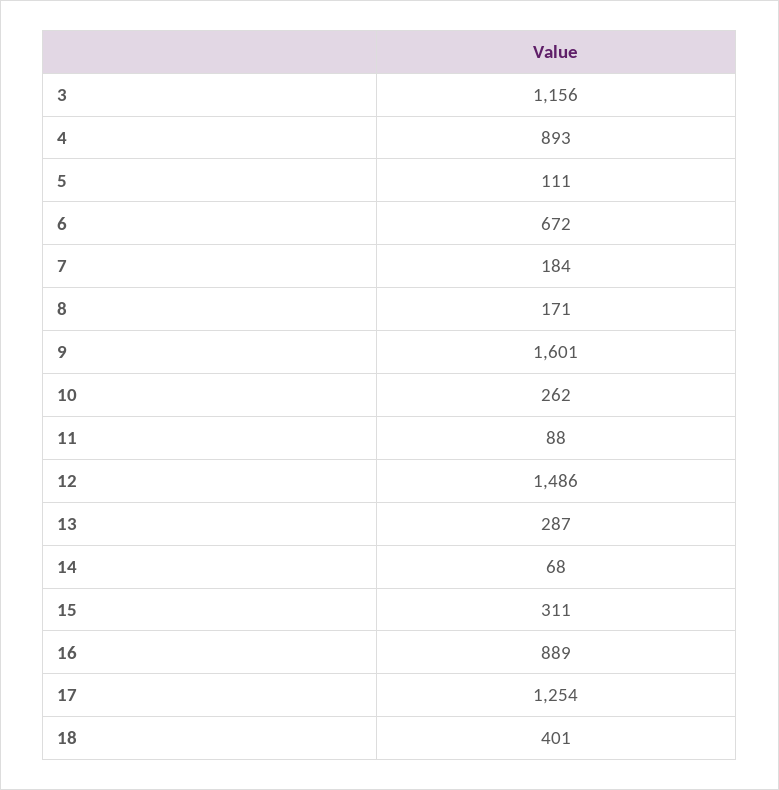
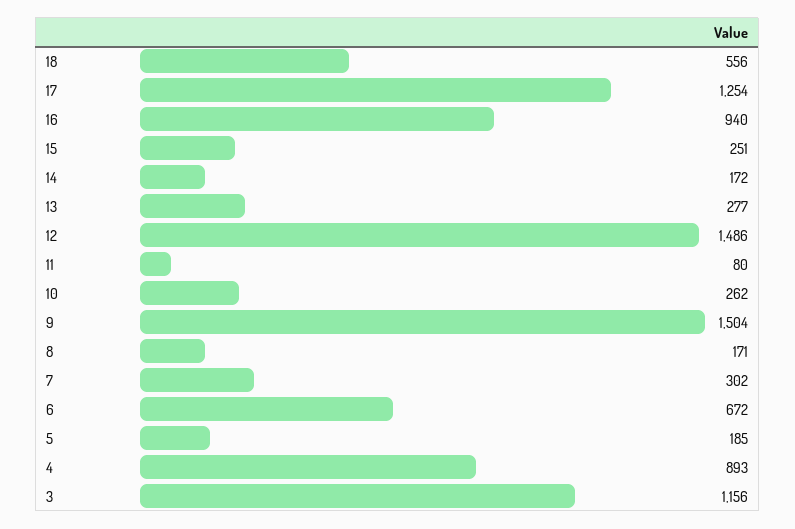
  {
    "3": 1156,
    "4": 893,
-   "5": 111,
+   "5": 185,
    "6": 672,
-   "7": 184,
+   "7": 302,
    "8": 171,
-   "9": 1601,
+   "9": 1504,
    "10": 262,
-   "11": 88,
+   "11": 80,
    "12": 1486,
-   "13": 287,
+   "13": 277,
-   "14": 68,
+   "14": 172,
-   "15": 311,
+   "15": 251,
-   "16": 889,
+   "16": 940,
    "17": 1254,
-   "18": 401
+   "18": 556
  }

